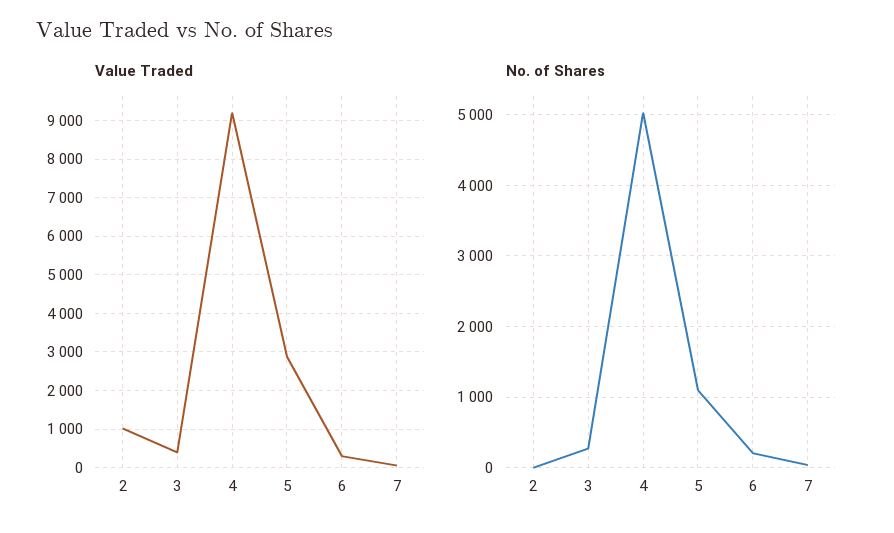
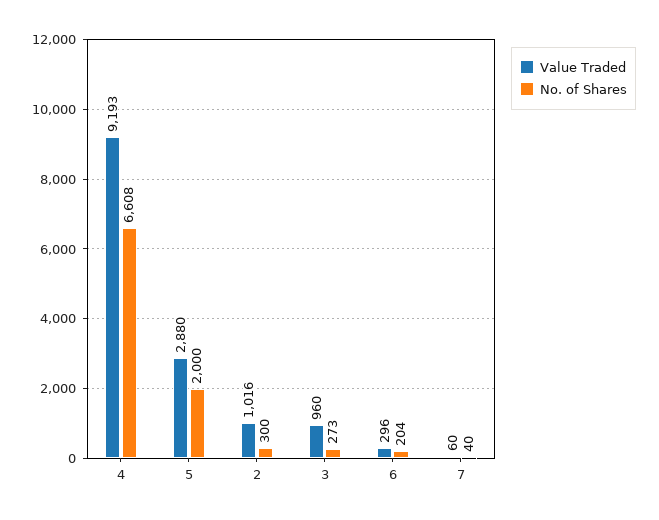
  {
    "Value Traded": {
      "2": 1016,
-     "3": 400,
+     "3": 960,
      "4": 9193,
      "5": 2880,
      "6": 296,
      "7": 60
    },
    "No. of Shares": {
-     "2": 0,
+     "2": 300,
      "3": 273,
-     "4": 5000,
+     "4": 6608,
-     "5": 1100,
+     "5": 2000,
      "6": 204,
      "7": 40
    }
  }

